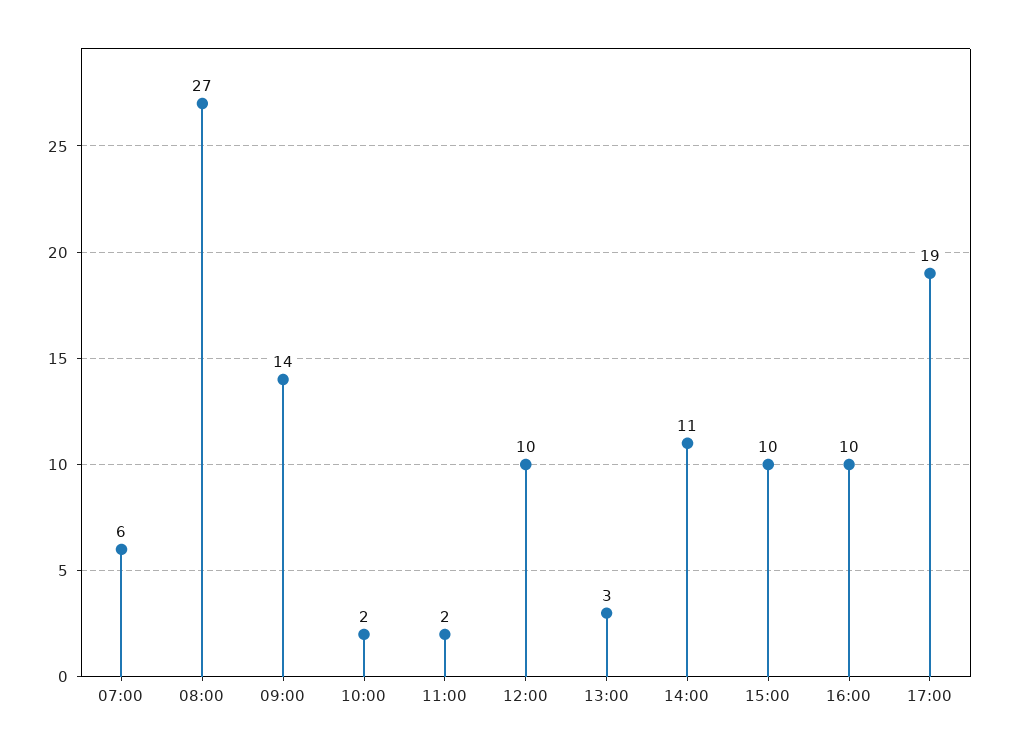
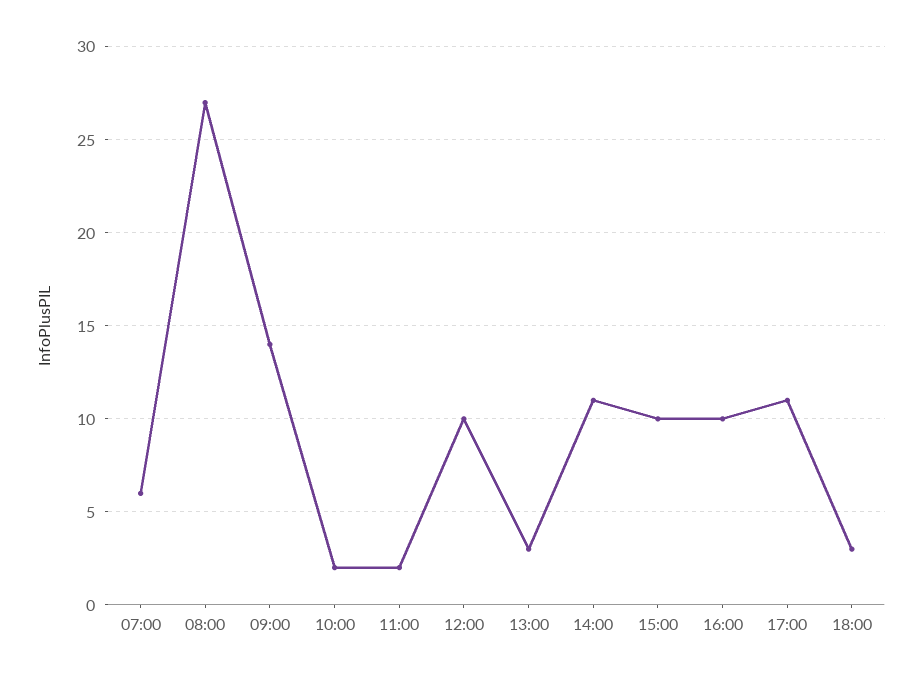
  {
    "07:00": 6,
    "08:00": 27,
    "09:00": 14,
    "10:00": 2,
    "11:00": 2,
    "12:00": 10,
    "13:00": 3,
    "14:00": 11,
    "15:00": 10,
    "16:00": 10,
-   "17:00": 19
+   "17:00": 11,
+   "18:00": 3
  }

